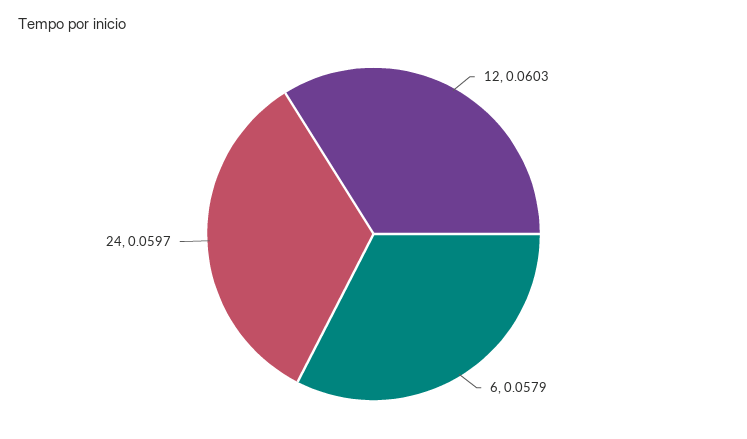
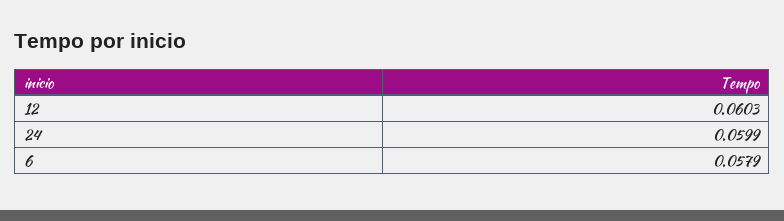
  {
    "12": 0.0603,
    "6": 0.0579,
-   "24": 0.0597
+   "24": 0.0599
  }

